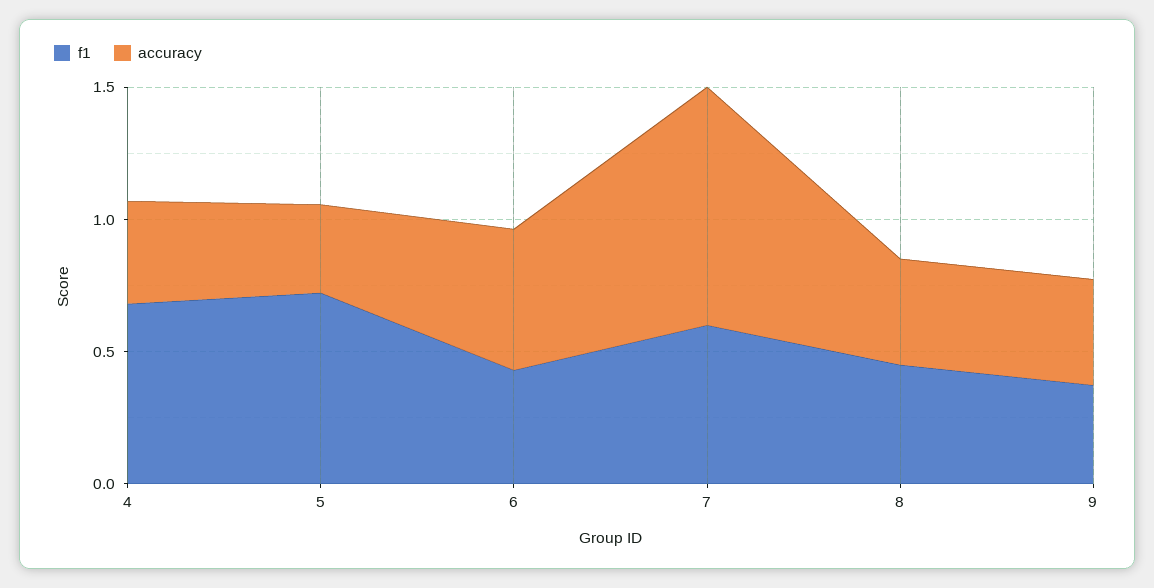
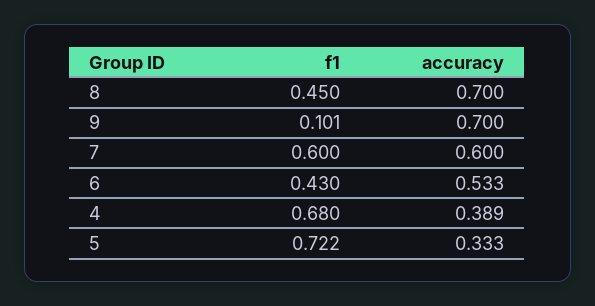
  {
    "f1": {
      "4": 0.68,
      "5": 0.722,
      "6": 0.43,
      "7": 0.6,
      "8": 0.45,
-     "9": 0.4
+     "9": 0.101
    },
    "accuracy": {
      "4": 0.389,
      "5": 0.333,
      "6": 0.533,
-     "7": 0.9,
+     "7": 0.6,
-     "8": 0.4,
+     "8": 0.7,
-     "9": 0.4
+     "9": 0.7
    }
  }

